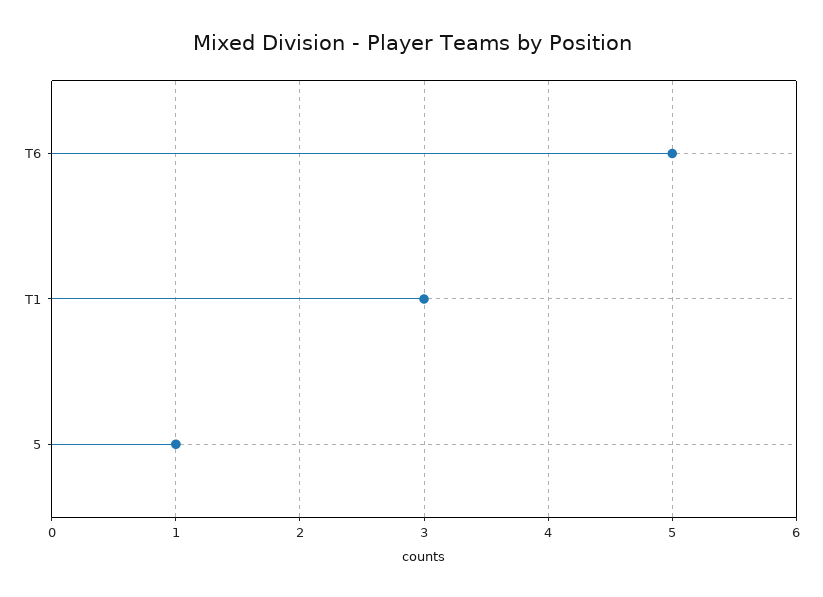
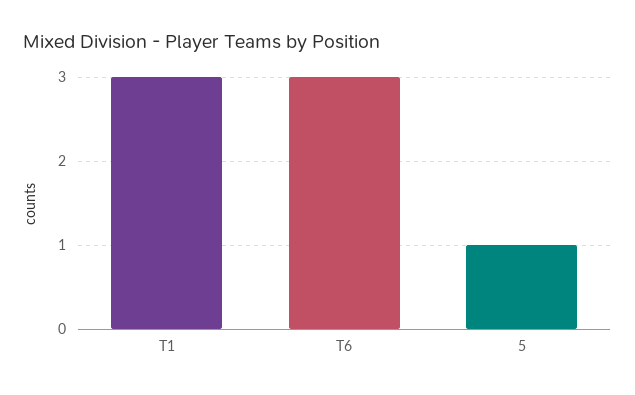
  {
-   "T6": 5,
+   "T6": 3,
    "T1": 3,
    "5": 1
  }

